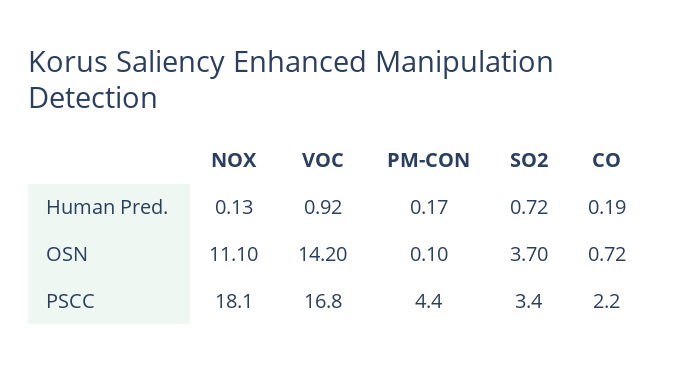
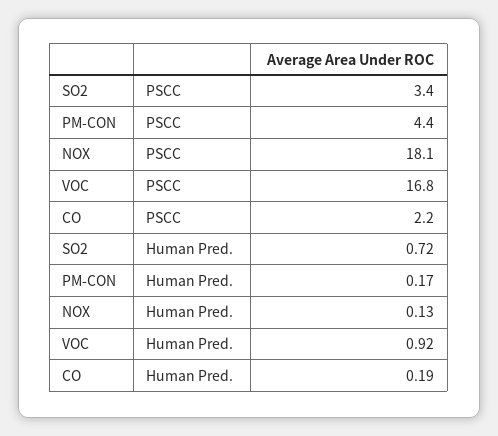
  {
    "NOX": {
      "Human Pred.": 0.13,
-     "OSN": 11.1,
      "PSCC": 18.1
    },
    "VOC": {
      "Human Pred.": 0.92,
-     "OSN": 14.2,
      "PSCC": 16.8
    },
    "PM-CON": {
      "Human Pred.": 0.17,
-     "OSN": 0.1,
      "PSCC": 4.4
    },
    "SO2": {
      "Human Pred.": 0.72,
-     "OSN": 3.7,
      "PSCC": 3.4
    },
    "CO": {
      "Human Pred.": 0.19,
-     "OSN": 0.72,
      "PSCC": 2.2
    }
  }

